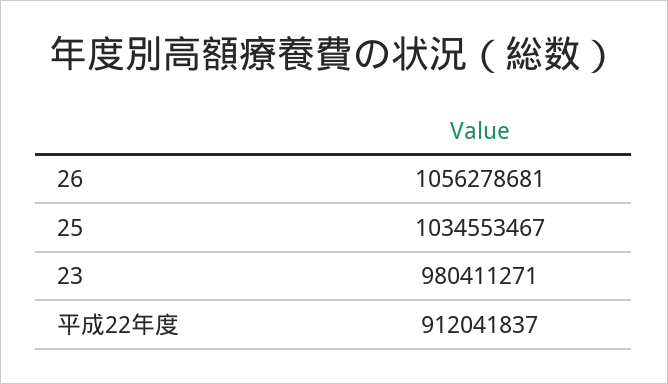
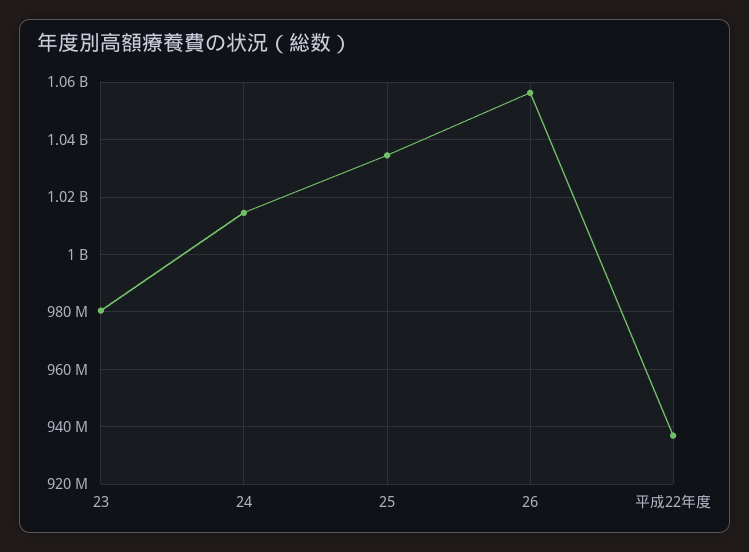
  {
    "26": 1056278681,
    "25": 1034553467,
    "23": 980411271,
-   "平成22年度": 912041837
+   "平成22年度": 937500000,
+   "24": 1015000000
  }

